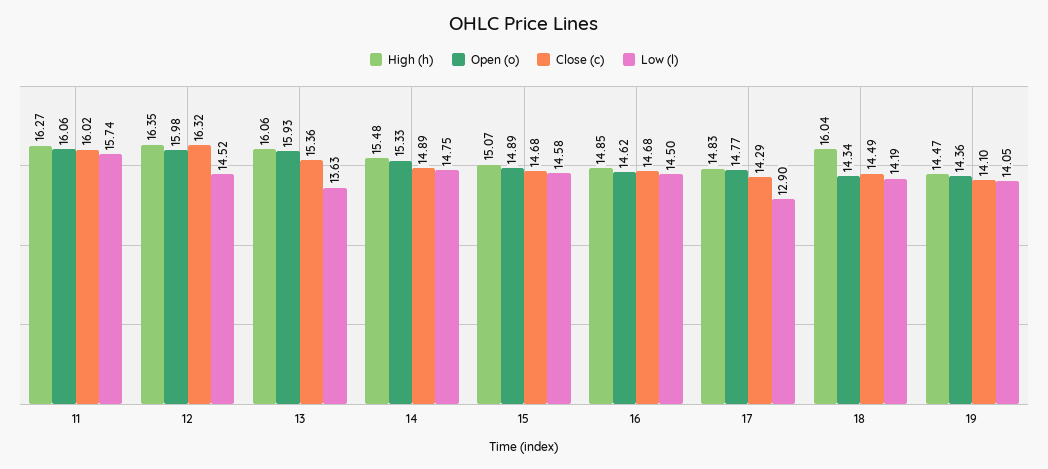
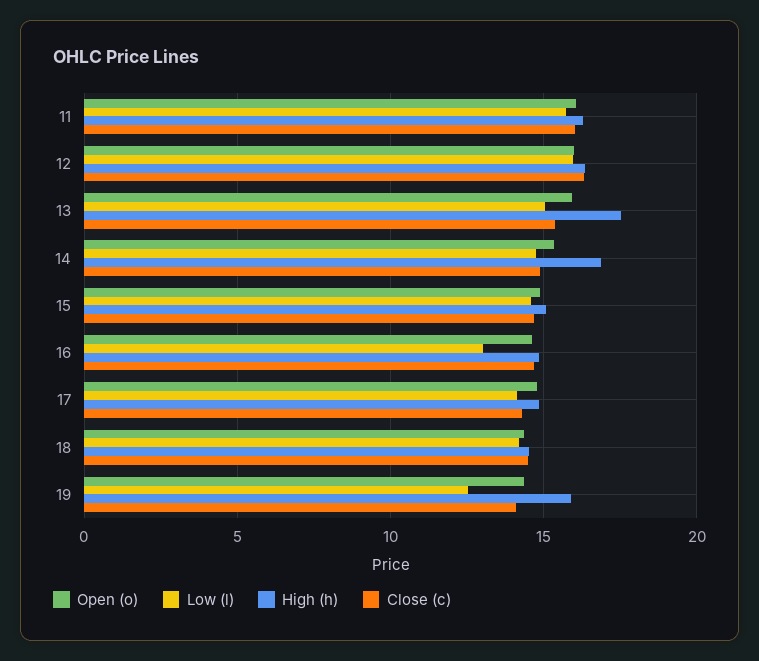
  {
    "High (h)": {
      "11": 16.27,
      "12": 16.35,
-     "13": 16.06,
+     "13": 17.5,
-     "14": 15.48,
+     "14": 17,
      "15": 15.07,
      "16": 14.85,
      "17": 14.83,
-     "18": 16.04,
+     "18": 14.5,
-     "19": 14.47
+     "19": 16
    },
    "Open (o)": {
      "11": 16.06,
      "12": 15.98,
      "13": 15.93,
      "14": 15.33,
      "15": 14.89,
      "16": 14.62,
      "17": 14.77,
      "18": 14.34,
      "19": 14.36
    },
    "Close (c)": {
      "11": 16.02,
      "12": 16.32,
      "13": 15.36,
      "14": 14.89,
      "15": 14.68,
      "16": 14.68,
      "17": 14.29,
      "18": 14.49,
      "19": 14.1
    },
    "Low (l)": {
      "11": 15.74,
-     "12": 14.52,
+     "12": 16,
-     "13": 13.63,
+     "13": 15,
      "14": 14.75,
      "15": 14.58,
-     "16": 14.5,
+     "16": 13,
-     "17": 12.9,
+     "17": 14,
      "18": 14.19,
-     "19": 14.05
+     "19": 12.5
    }
  }

